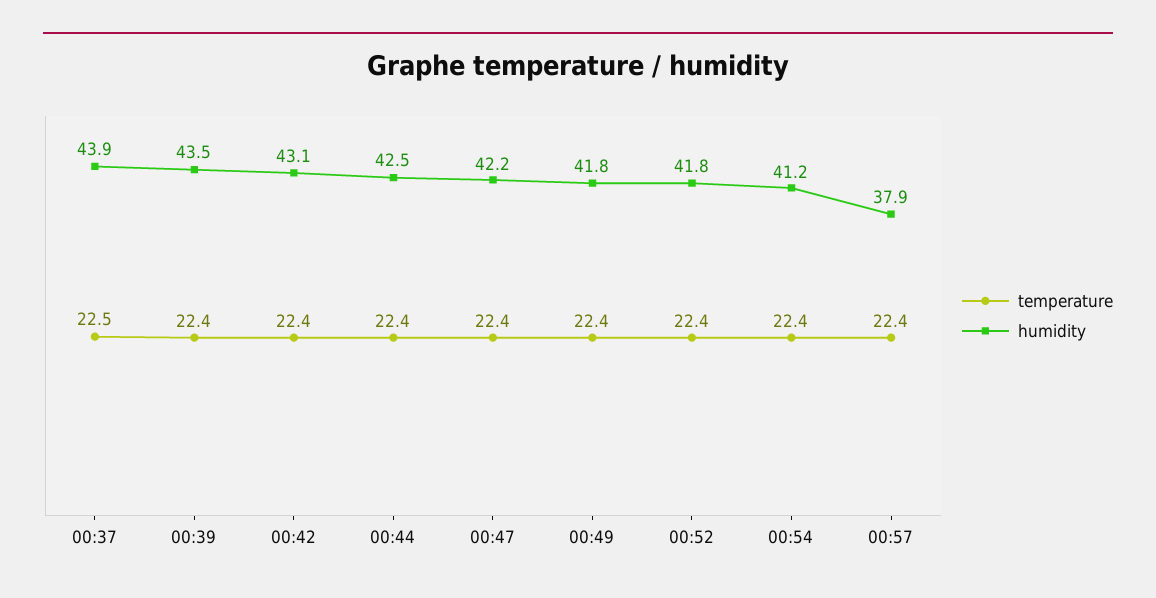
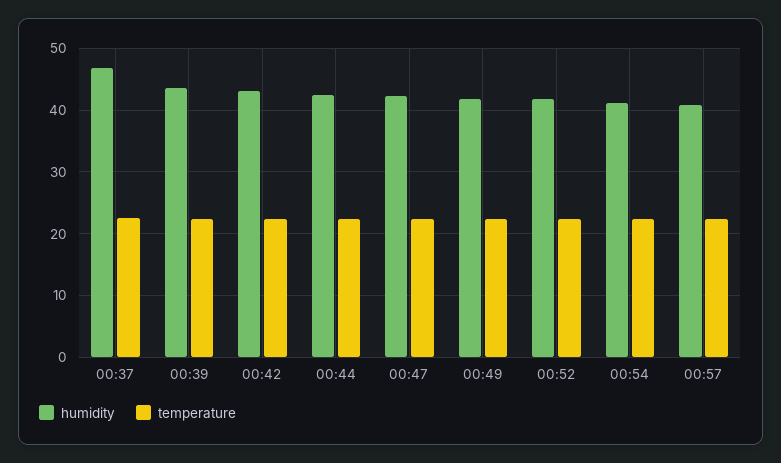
  {
    "temperature": {
      "00:37": 22.5,
      "00:39": 22.4,
      "00:42": 22.4,
      "00:44": 22.4,
      "00:47": 22.4,
      "00:49": 22.4,
      "00:52": 22.4,
      "00:54": 22.4,
      "00:57": 22.4
    },
    "humidity": {
-     "00:37": 43.9,
+     "00:37": 47,
      "00:39": 43.5,
      "00:42": 43.1,
      "00:44": 42.5,
      "00:47": 42.2,
      "00:49": 41.8,
      "00:52": 41.8,
      "00:54": 41.2,
-     "00:57": 37.9
+     "00:57": 41
    }
  }

